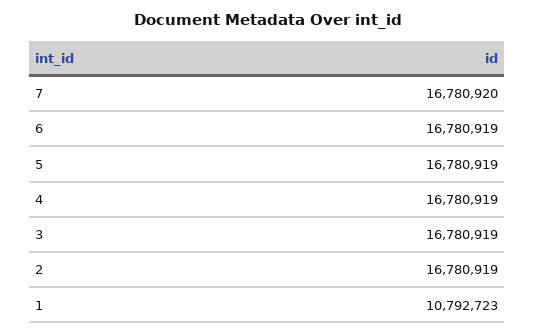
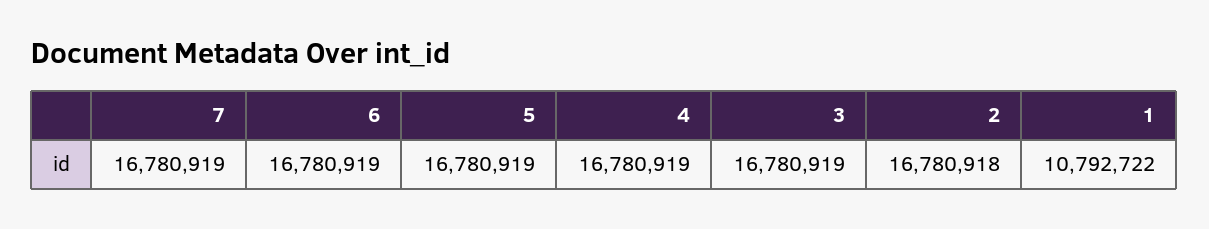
  {
-   "7": 16780920,
+   "7": 16780919,
    "6": 16780919,
    "5": 16780919,
    "4": 16780919,
    "3": 16780919,
-   "2": 16780919,
+   "2": 16780918,
-   "1": 10792723
+   "1": 10792722
  }

